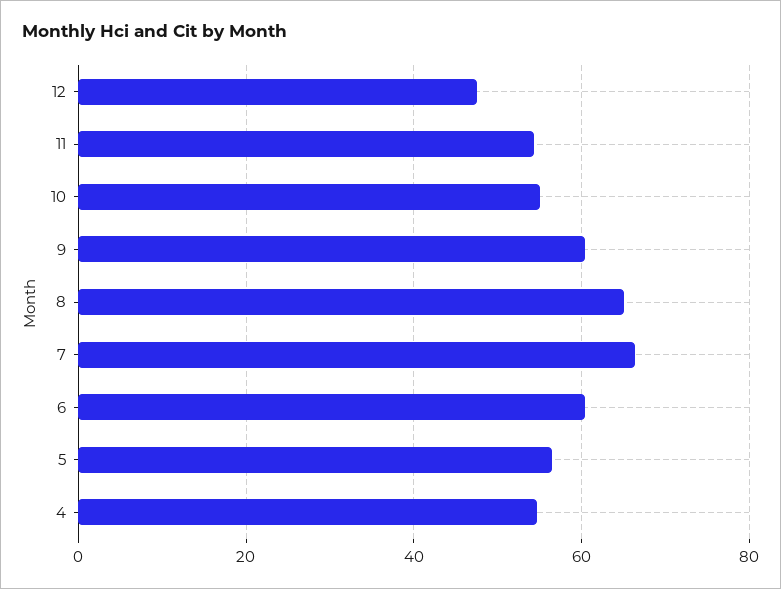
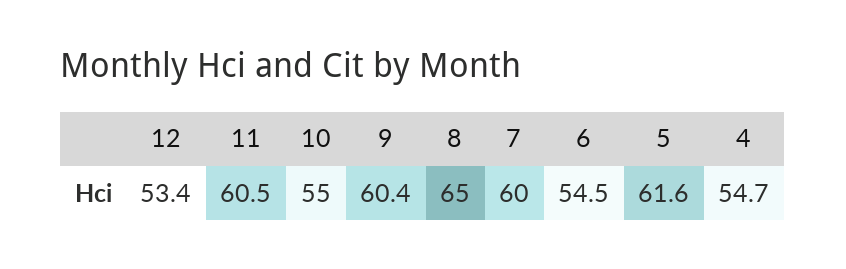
  {
-   "12": 48,
+   "12": 53.4,
-   "11": 54,
+   "11": 60.5,
    "10": 55,
    "9": 60.4,
    "8": 65,
-   "7": 66,
+   "7": 60,
-   "6": 60,
+   "6": 54.5,
-   "5": 56,
+   "5": 61.6,
    "4": 54.7
  }

